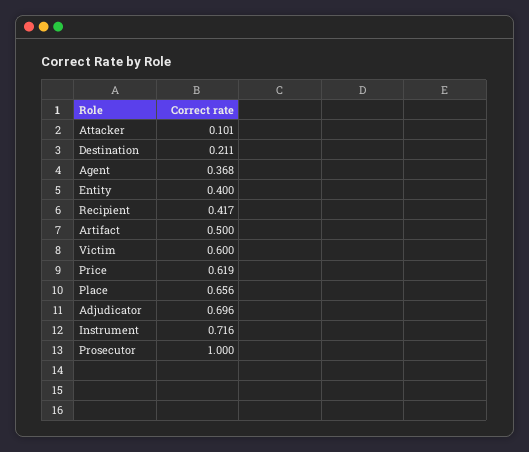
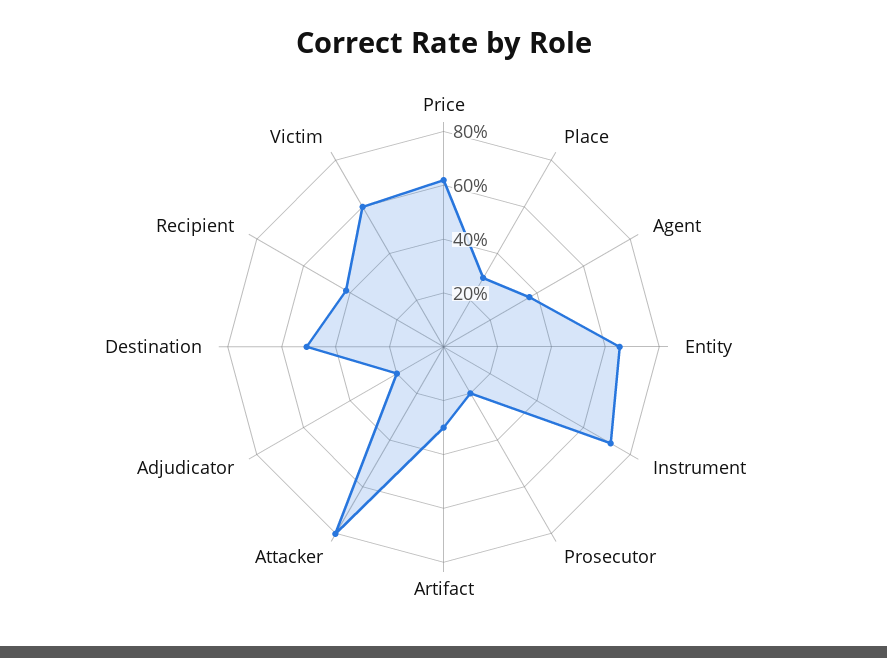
  {
-   "Attacker": 0.101,
+   "Attacker": 0.8,
-   "Destination": 0.211,
+   "Destination": 0.5,
    "Agent": 0.368,
-   "Entity": 0.4,
+   "Entity": 0.65,
    "Recipient": 0.417,
-   "Artifact": 0.5,
+   "Artifact": 0.3,
    "Victim": 0.6,
    "Price": 0.619,
-   "Place": 0.656,
+   "Place": 0.3,
-   "Adjudicator": 0.696,
+   "Adjudicator": 0.2,
    "Instrument": 0.716,
-   "Prosecutor": 1
+   "Prosecutor": 0.2
  }

